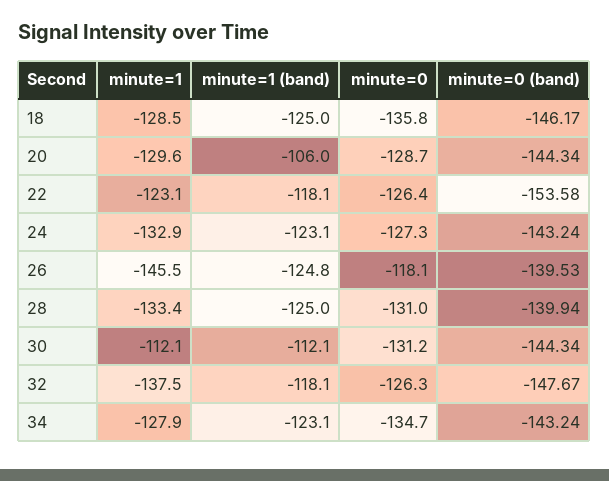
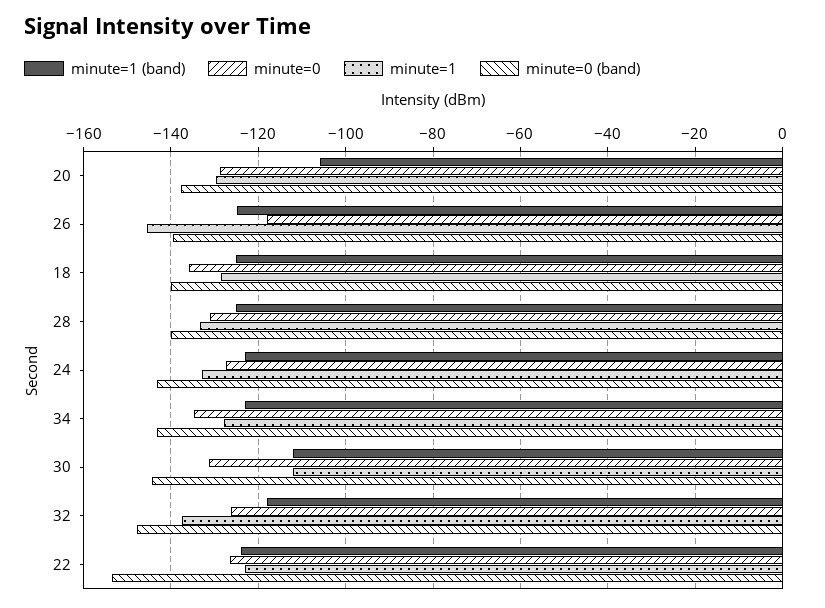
  {
    "minute=1": {
      "18": -128.5,
      "20": -129.6,
      "22": -123.1,
      "24": -132.9,
      "26": -145.5,
      "28": -133.4,
      "30": -112.1,
      "32": -137.5,
      "34": -127.9
    },
    "minute=1 (band)": {
      "18": -125,
      "20": -106,
-     "22": -118.1,
+     "22": -124,
      "24": -123.1,
      "26": -124.8,
      "28": -125,
      "30": -112.1,
      "32": -118.1,
      "34": -123.1
    },
    "minute=0": {
      "18": -135.8,
      "20": -128.7,
      "22": -126.4,
      "24": -127.3,
      "26": -118.1,
      "28": -131,
      "30": -131.2,
      "32": -126.3,
      "34": -134.7
    },
    "minute=0 (band)": {
-     "18": -146.17,
+     "18": -140,
-     "20": -144.34,
+     "20": -138,
      "22": -153.58,
      "24": -143.24,
      "26": -139.53,
      "28": -139.94,
      "30": -144.34,
      "32": -147.67,
      "34": -143.24
    }
  }

